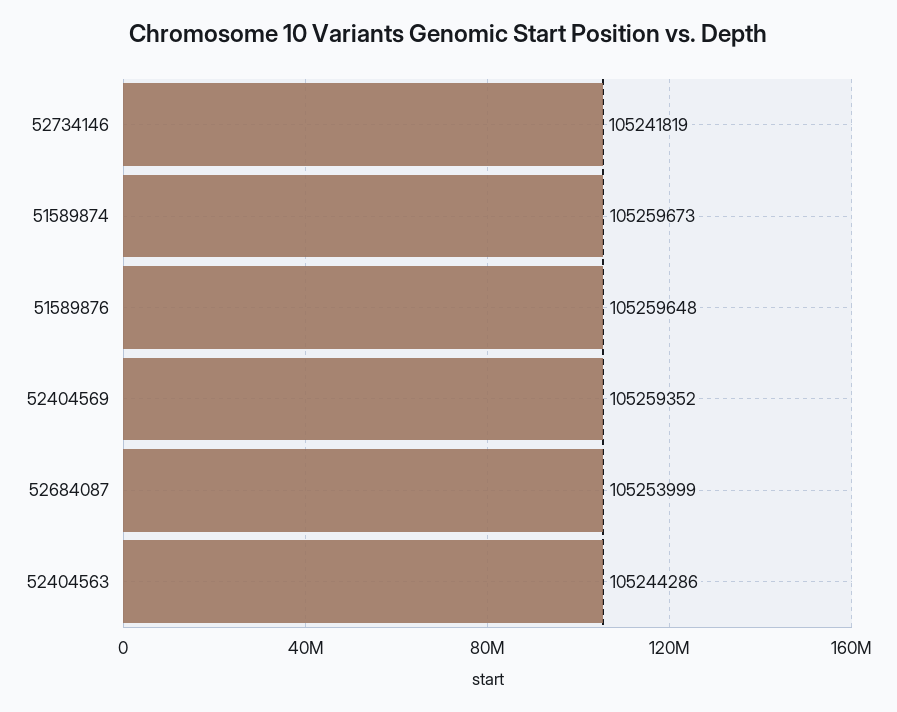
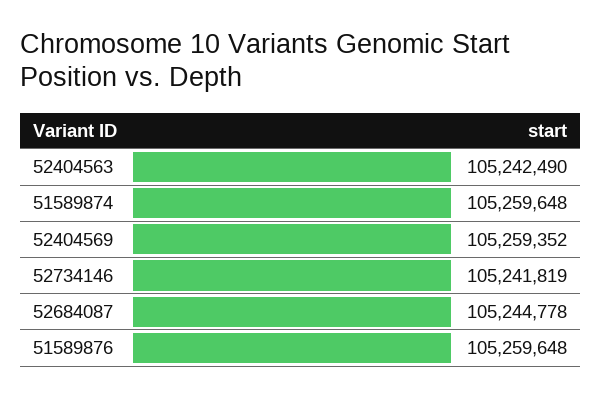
  {
    "52734146": 105241819,
-   "51589874": 105259673,
+   "51589874": 105259648,
    "51589876": 105259648,
    "52404569": 105259352,
-   "52684087": 105253999,
+   "52684087": 105244778,
-   "52404563": 105244286
+   "52404563": 105242490
  }

